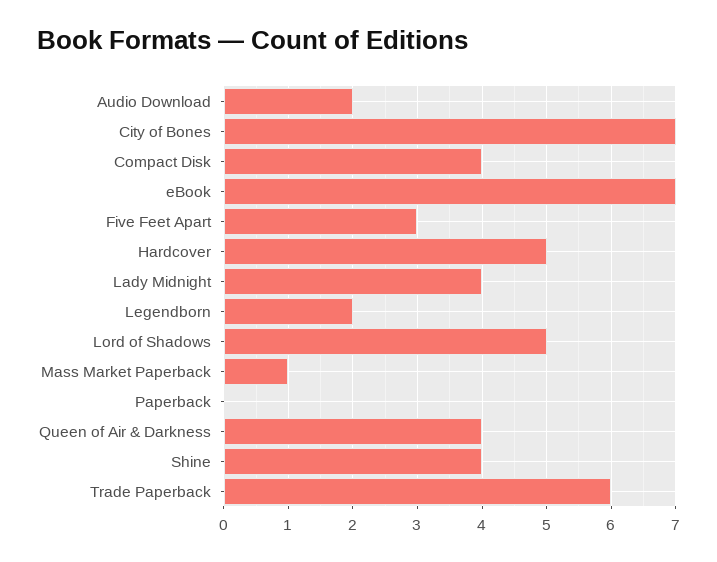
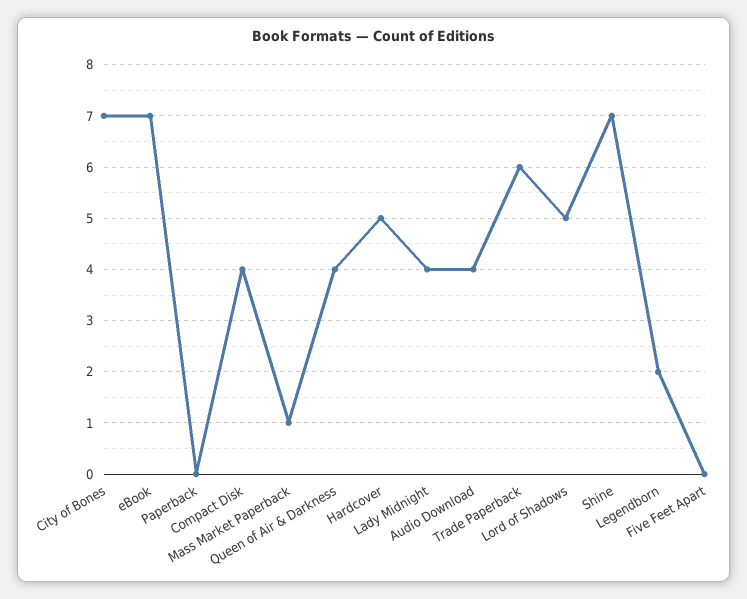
  {
-   "Audio Download": 2,
+   "Audio Download": 4,
    "City of Bones": 7,
    "Compact Disk": 4,
    "eBook": 7,
-   "Five Feet Apart": 3,
+   "Five Feet Apart": 0,
    "Hardcover": 5,
    "Lady Midnight": 4,
    "Legendborn": 2,
    "Lord of Shadows": 5,
    "Mass Market Paperback": 1,
    "Paperback": 0,
    "Queen of Air & Darkness": 4,
-   "Shine": 4,
+   "Shine": 7,
    "Trade Paperback": 6
  }

